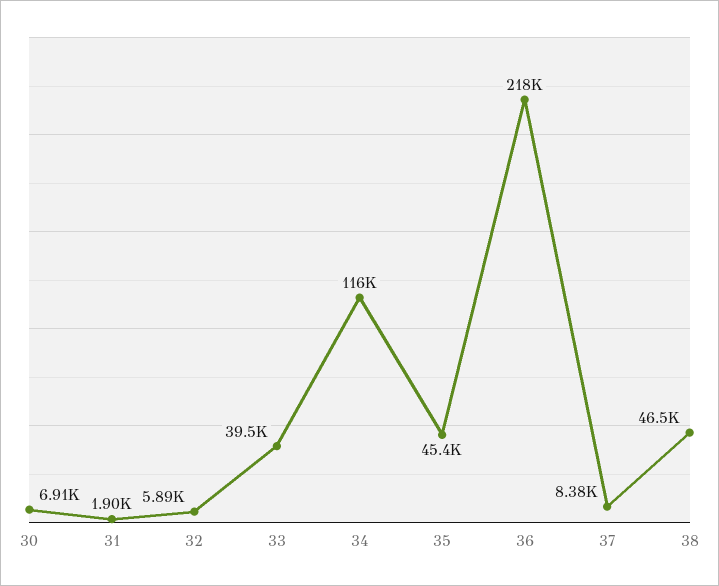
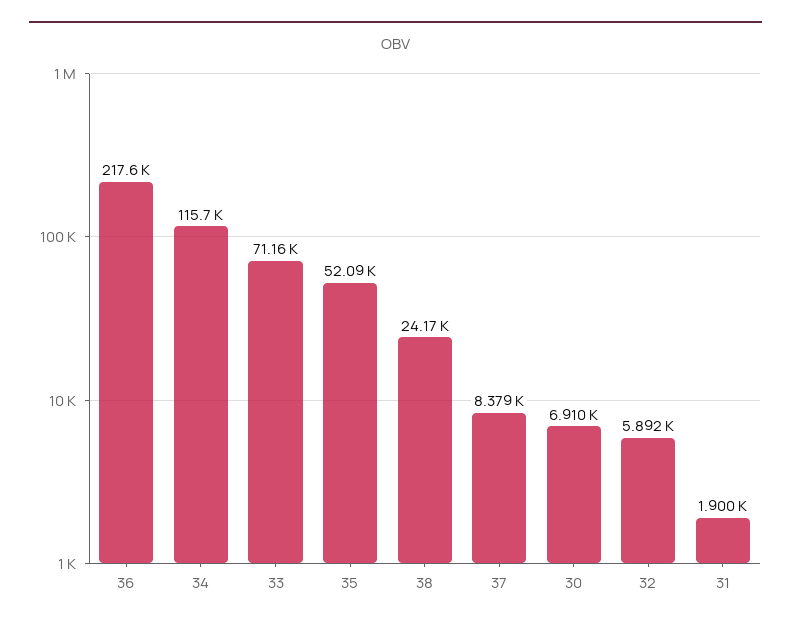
  {
    "30": 6910,
    "31": 1900,
    "32": 5892,
-   "33": 39500,
+   "33": 71160,
    "34": 115700,
-   "35": 45400,
+   "35": 52090,
    "36": 217600,
    "37": 8379,
-   "38": 46500
+   "38": 24170
  }

